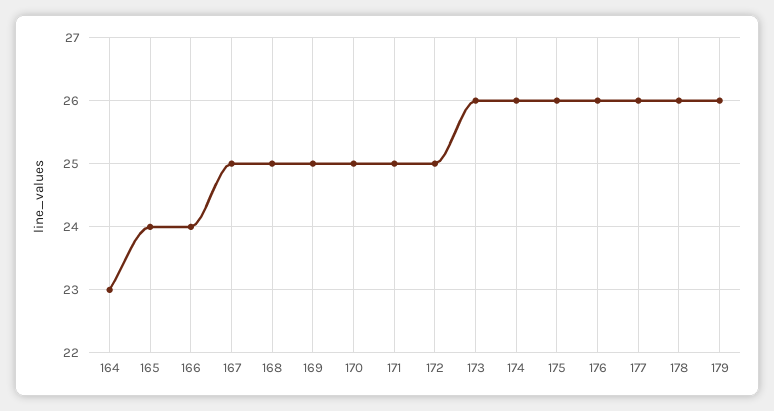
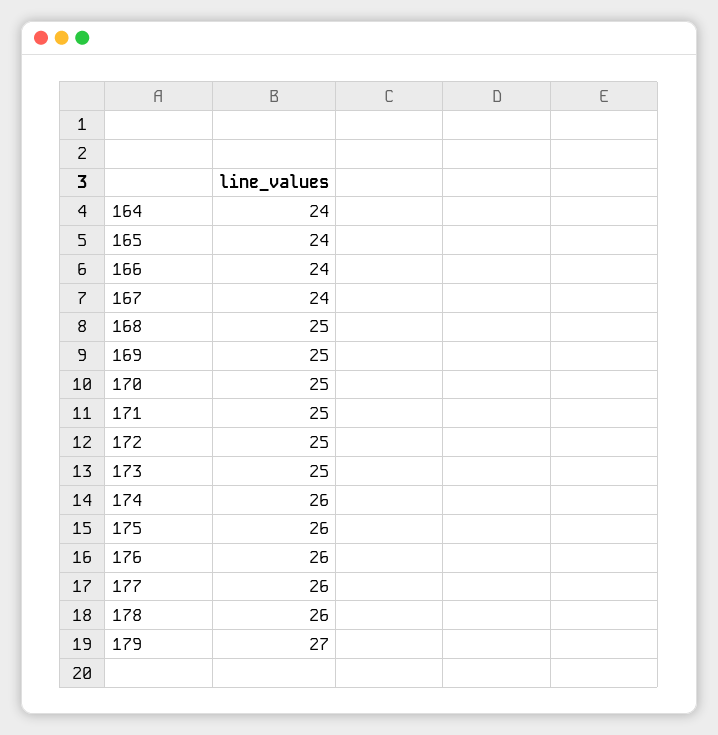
  {
-   "164": 23,
+   "164": 24,
    "165": 24,
    "166": 24,
-   "167": 25,
+   "167": 24,
    "168": 25,
    "169": 25,
    "170": 25,
    "171": 25,
    "172": 25,
-   "173": 26,
+   "173": 25,
    "174": 26,
    "175": 26,
    "176": 26,
    "177": 26,
    "178": 26,
-   "179": 26
+   "179": 27
  }

